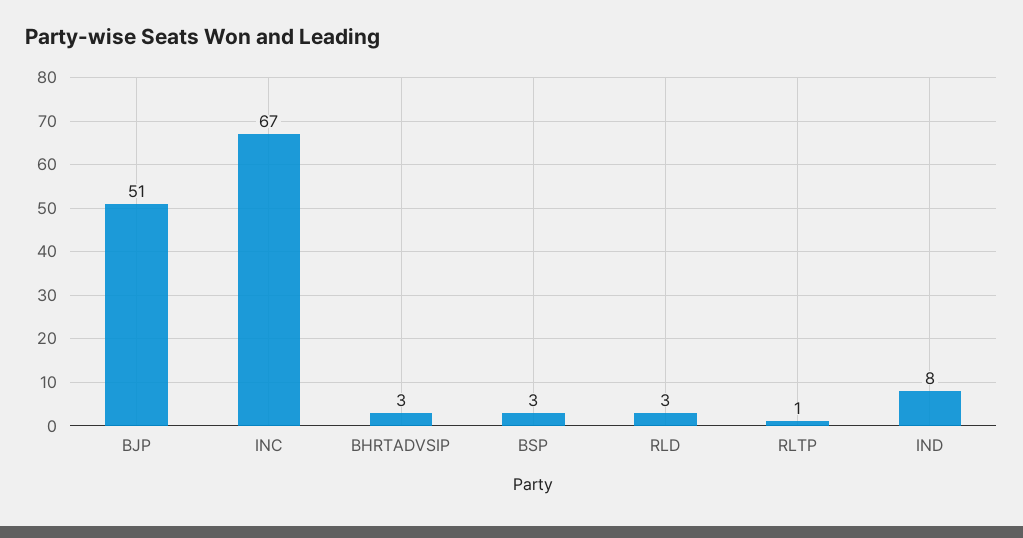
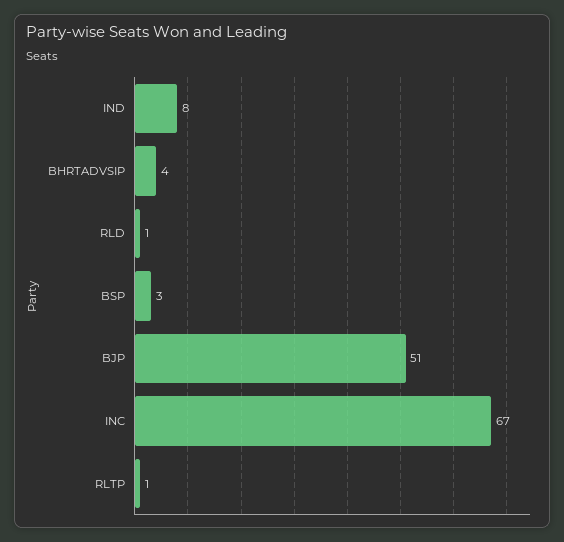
  {
    "BJP": 51,
    "INC": 67,
-   "BHRTADVSIP": 3,
+   "BHRTADVSIP": 4,
    "BSP": 3,
-   "RLD": 3,
+   "RLD": 1,
    "RLTP": 1,
    "IND": 8
  }

